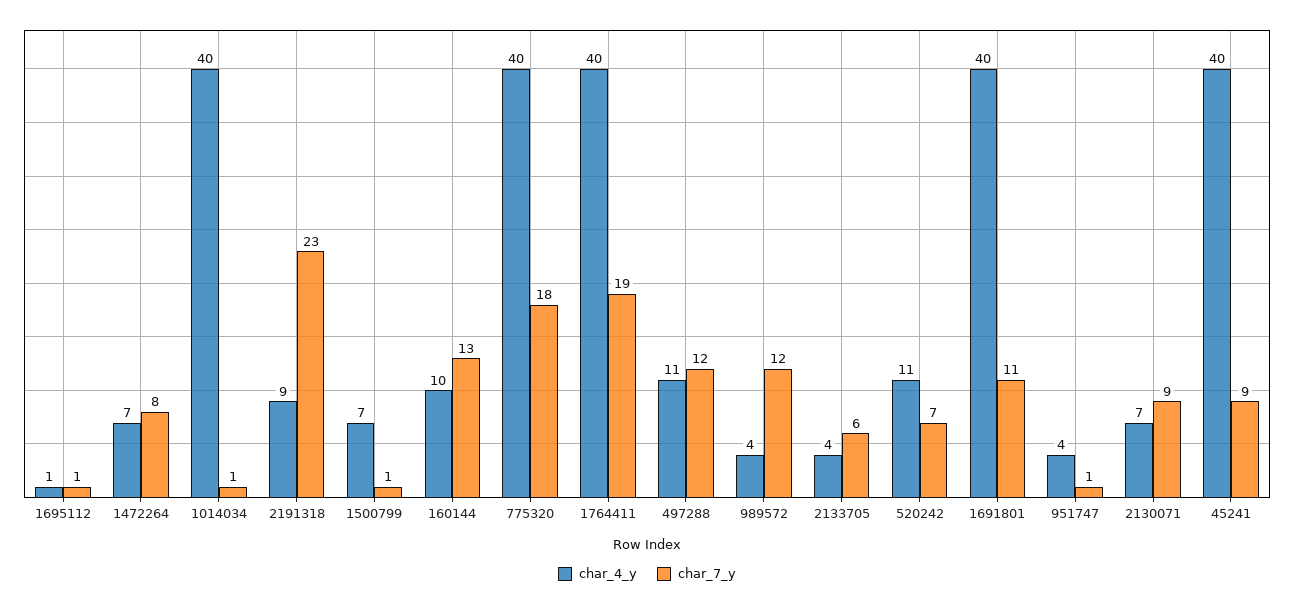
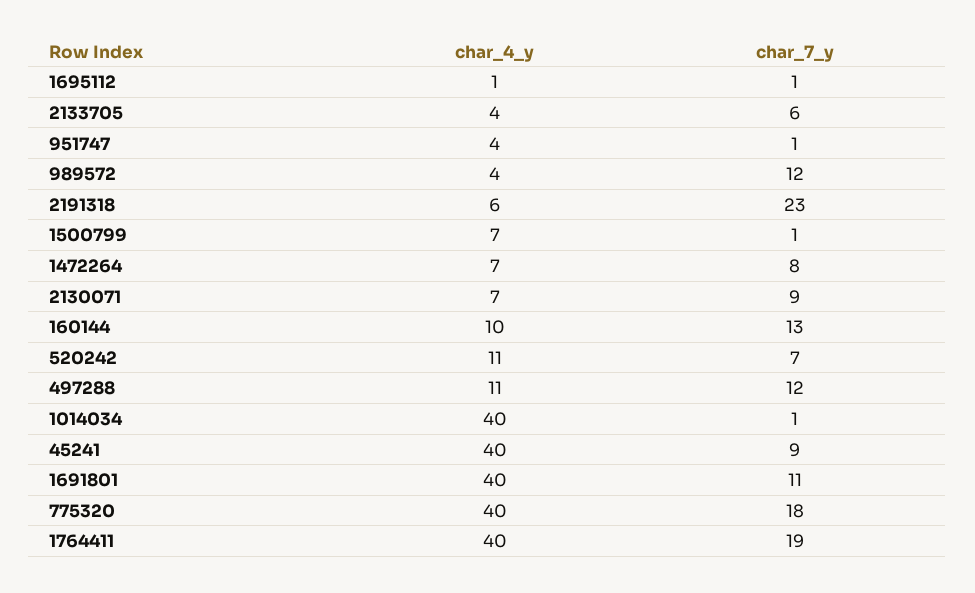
  {
    "char_4_y": {
      "1695112": 1,
      "1472264": 7,
      "1014034": 40,
-     "2191318": 9,
+     "2191318": 6,
      "1500799": 7,
      "160144": 10,
      "775320": 40,
      "1764411": 40,
      "497288": 11,
      "989572": 4,
      "2133705": 4,
      "520242": 11,
      "1691801": 40,
      "951747": 4,
      "2130071": 7,
      "45241": 40
    },
    "char_7_y": {
      "1695112": 1,
      "1472264": 8,
      "1014034": 1,
      "2191318": 23,
      "1500799": 1,
      "160144": 13,
      "775320": 18,
      "1764411": 19,
      "497288": 12,
      "989572": 12,
      "2133705": 6,
      "520242": 7,
      "1691801": 11,
      "951747": 1,
      "2130071": 9,
      "45241": 9
    }
  }

